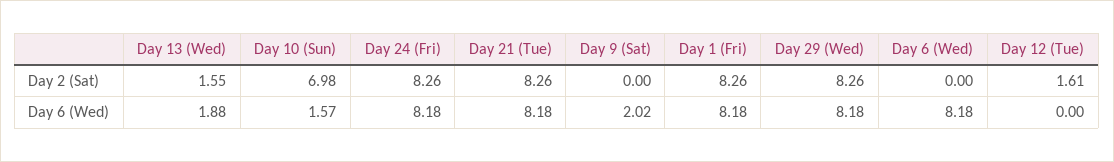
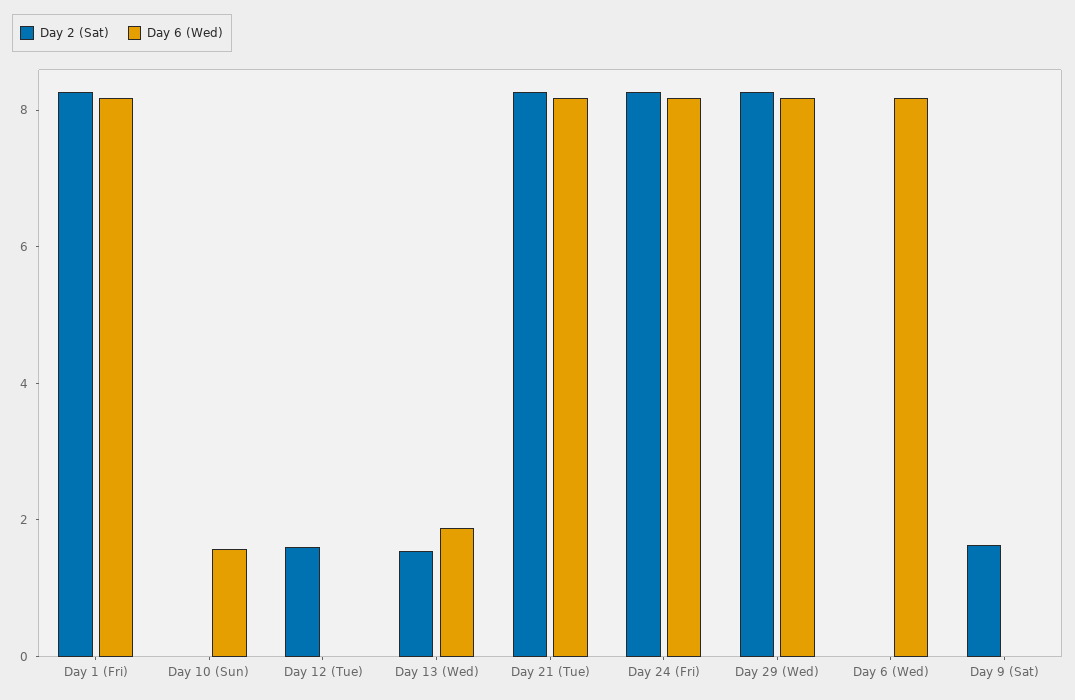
  {
    "Day 2 (Sat)": {
      "Day 13 (Wed)": 1.55,
-     "Day 10 (Sun)": 6.98,
+     "Day 10 (Sun)": 0,
      "Day 24 (Fri)": 8.26,
      "Day 21 (Tue)": 8.26,
-     "Day 9 (Sat)": 0,
+     "Day 9 (Sat)": 1.5,
      "Day 1 (Fri)": 8.26,
      "Day 29 (Wed)": 8.26,
      "Day 6 (Wed)": 0,
      "Day 12 (Tue)": 1.61
    },
    "Day 6 (Wed)": {
      "Day 13 (Wed)": 1.88,
      "Day 10 (Sun)": 1.57,
      "Day 24 (Fri)": 8.18,
      "Day 21 (Tue)": 8.18,
-     "Day 9 (Sat)": 2.02,
+     "Day 9 (Sat)": 0,
      "Day 1 (Fri)": 8.18,
      "Day 29 (Wed)": 8.18,
      "Day 6 (Wed)": 8.18,
      "Day 12 (Tue)": 0
    }
  }

